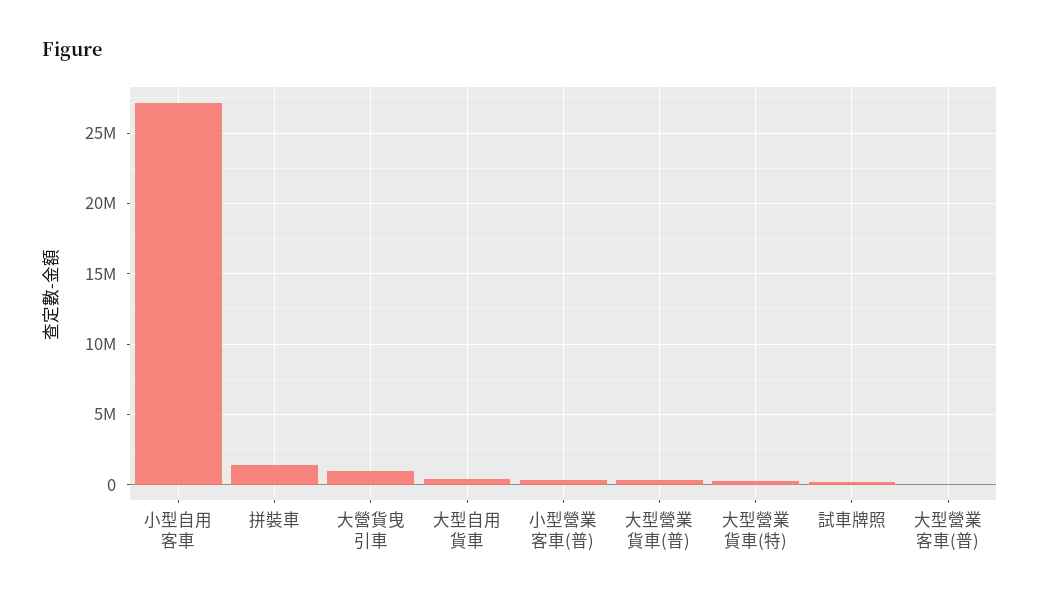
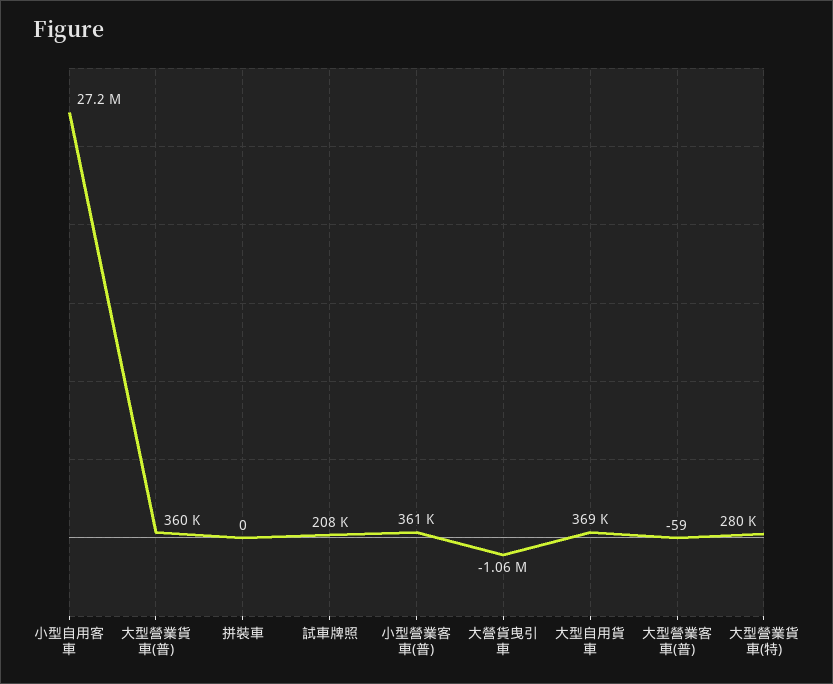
  {
    "小型自用客車": 27200000,
-   "拼裝車": 1500000,
+   "拼裝車": 0,
-   "大營貨曳引車": 1000000,
+   "大營貨曳引車": -1060000,
    "大型自用貨車": 369000,
    "小型營業客車(普)": 361000,
    "大型營業貨車(普)": 360000,
    "大型營業貨車(特)": 280000,
    "試車牌照": 208000,
    "大型營業客車(普)": -59
  }

